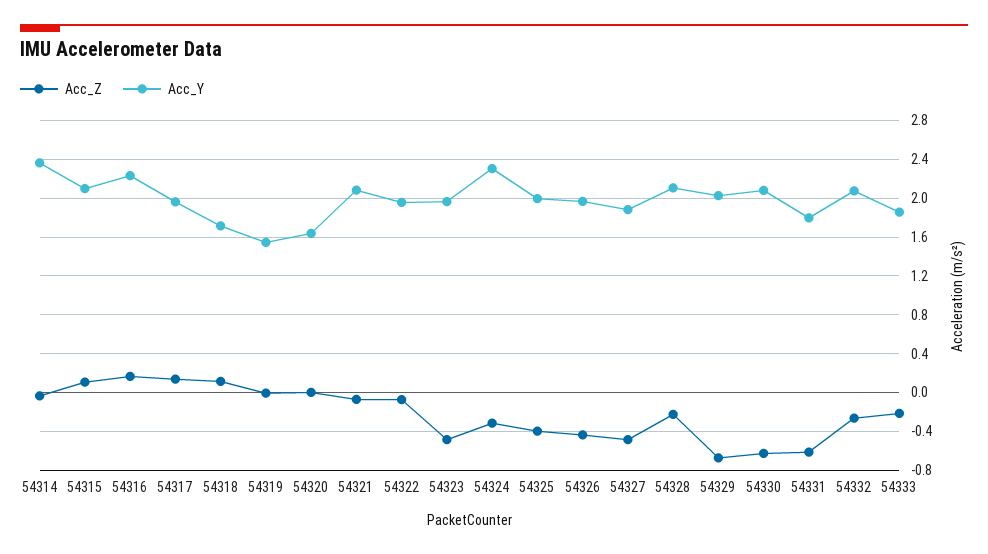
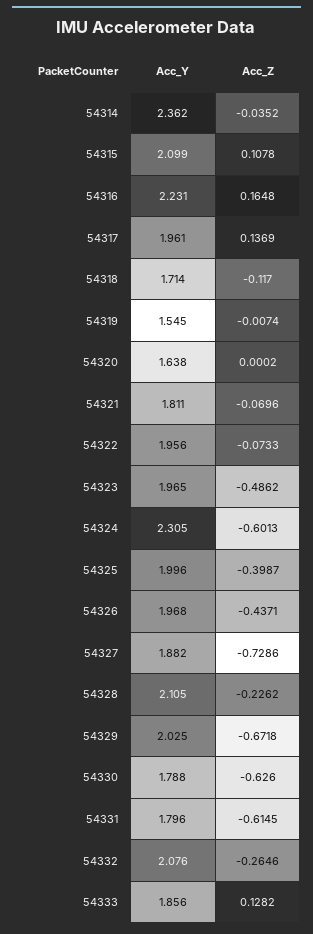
  {
    "Acc_Z": {
      "54314": -0.0352,
      "54315": 0.1078,
      "54316": 0.1648,
      "54317": 0.1369,
-     "54318": 0.1,
+     "54318": -0.117,
      "54319": -0.0074,
      "54320": 0.0002,
      "54321": -0.0696,
      "54322": -0.0733,
      "54323": -0.4862,
-     "54324": -0.3,
+     "54324": -0.6013,
      "54325": -0.3987,
      "54326": -0.4371,
-     "54327": -0.5,
+     "54327": -0.7286,
      "54328": -0.2262,
      "54329": -0.6718,
      "54330": -0.626,
      "54331": -0.6145,
      "54332": -0.2646,
-     "54333": -0.2
+     "54333": 0.1282
    },
    "Acc_Y": {
      "54314": 2.362,
      "54315": 2.099,
      "54316": 2.231,
      "54317": 1.961,
      "54318": 1.714,
      "54319": 1.545,
      "54320": 1.638,
-     "54321": 2.1,
+     "54321": 1.811,
      "54322": 1.956,
      "54323": 1.965,
      "54324": 2.305,
      "54325": 1.996,
      "54326": 1.968,
      "54327": 1.882,
      "54328": 2.105,
      "54329": 2.025,
-     "54330": 2.1,
+     "54330": 1.788,
      "54331": 1.796,
      "54332": 2.076,
      "54333": 1.856
    }
  }

